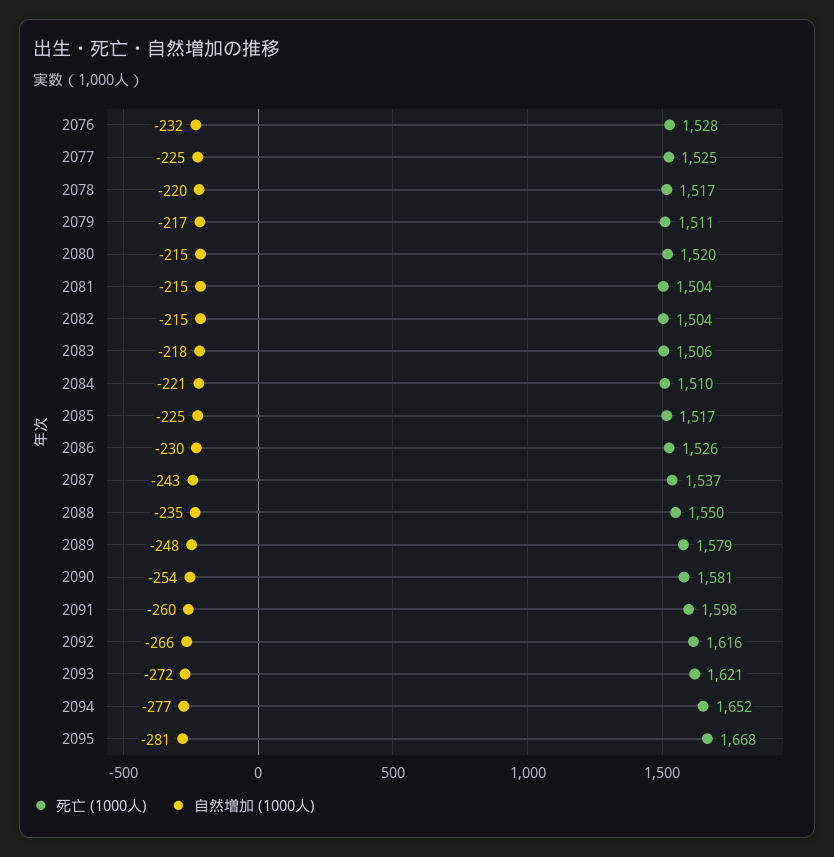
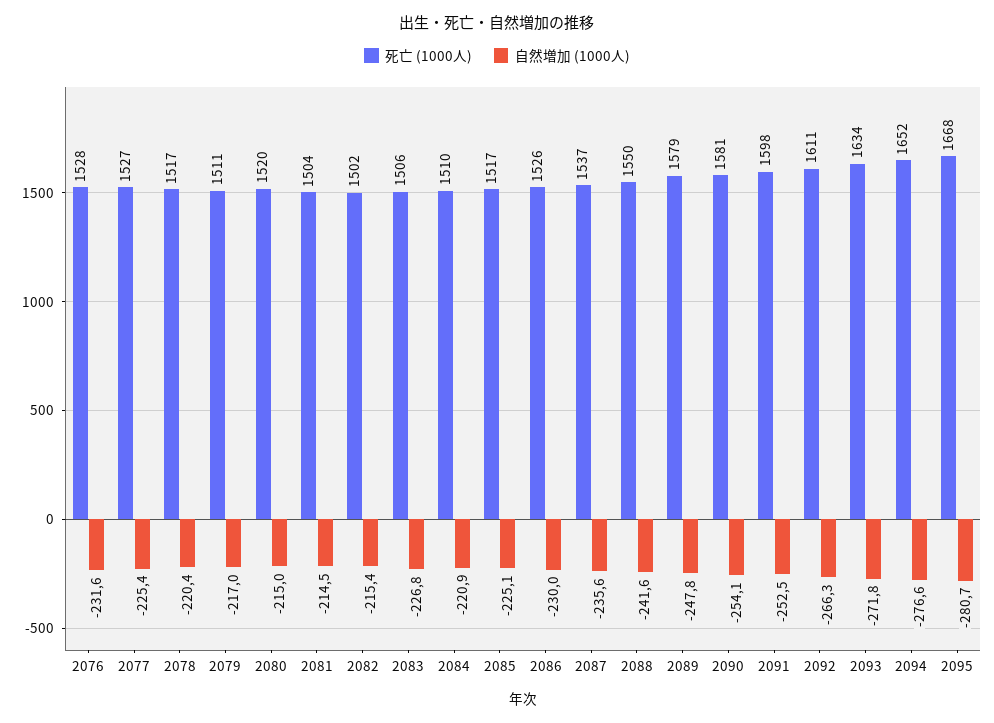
  {
    "死亡 (1000人)": {
      "2076": 1528,
-     "2077": 1525,
+     "2077": 1527,
      "2078": 1517,
      "2079": 1511,
      "2080": 1520,
      "2081": 1504,
-     "2082": 1504,
+     "2082": 1502,
      "2083": 1506,
      "2084": 1510,
      "2085": 1517,
      "2086": 1526,
      "2087": 1537,
      "2088": 1550,
      "2089": 1579,
      "2090": 1581,
      "2091": 1598,
-     "2092": 1616,
+     "2092": 1611,
-     "2093": 1621,
+     "2093": 1634,
      "2094": 1652,
      "2095": 1668
    },
    "自然増加 (1000人)": {
      "2076": -231.6,
      "2077": -225.4,
      "2078": -220.4,
      "2079": -217,
      "2080": -215,
      "2081": -214.5,
      "2082": -215.4,
-     "2083": -218,
+     "2083": -226.8,
      "2084": -220.9,
      "2085": -225.1,
      "2086": -230,
-     "2087": -243,
+     "2087": -235.6,
-     "2088": -235,
+     "2088": -241.6,
      "2089": -247.8,
      "2090": -254.1,
-     "2091": -260,
+     "2091": -252.5,
      "2092": -266.3,
      "2093": -271.8,
      "2094": -276.6,
      "2095": -280.7
    }
  }

